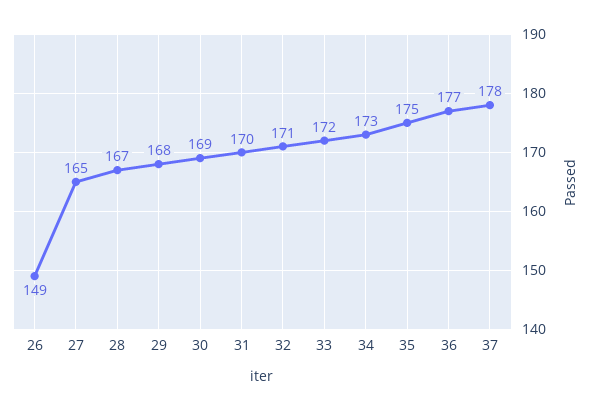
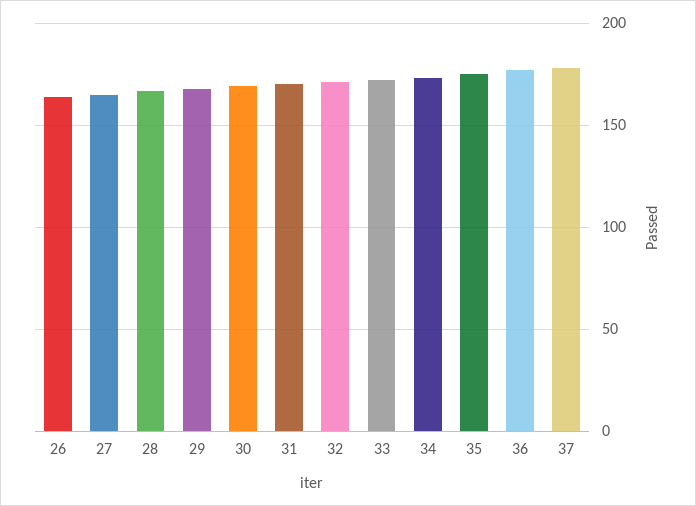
  {
-   "26": 149,
+   "26": 165,
    "27": 165,
    "28": 167,
    "29": 168,
    "30": 169,
    "31": 170,
    "32": 171,
    "33": 172,
    "34": 173,
    "35": 175,
    "36": 177,
    "37": 178
  }

